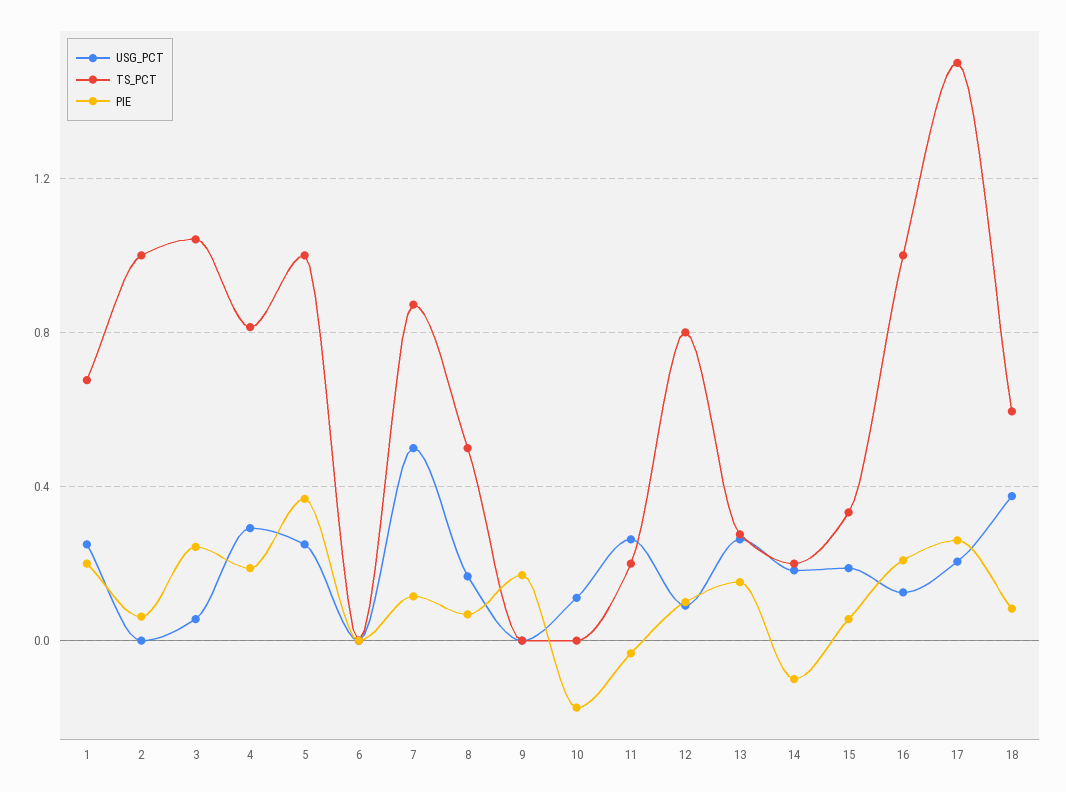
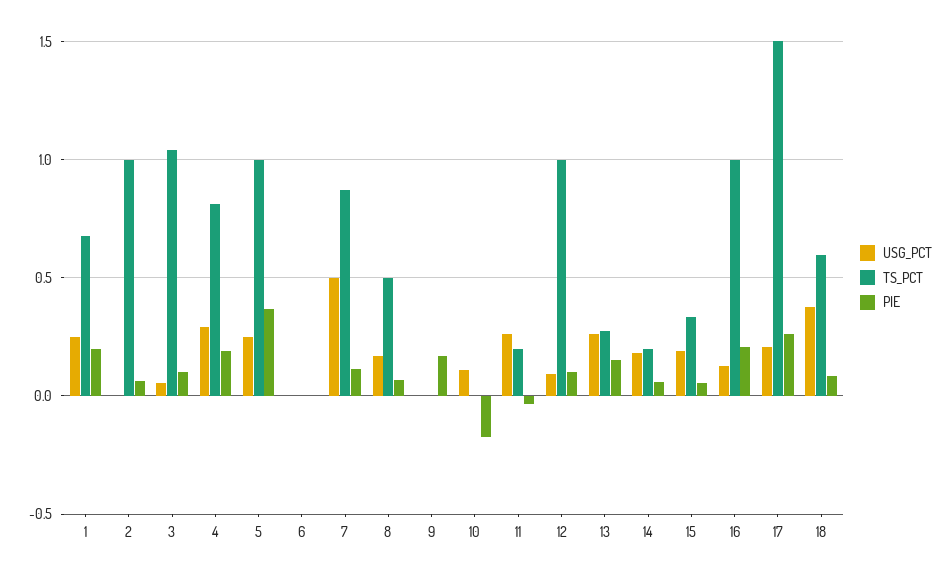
  {
    "USG_PCT": {
      "1": 0.25,
      "2": 0,
      "3": 0.05,
      "4": 0.3,
      "5": 0.25,
      "6": 0,
      "7": 0.5,
      "8": 0.15,
      "9": 0,
      "10": 0.1,
      "11": 0.25,
      "12": 0.1,
      "13": 0.25,
      "14": 0.2,
      "15": 0.2,
      "16": 0.15,
      "17": 0.2,
      "18": 0.4
    },
    "TS_PCT": {
      "1": 0.7,
      "2": 1,
      "3": 1.05,
      "4": 0.8,
      "5": 1,
      "6": 0,
      "7": 0.85,
      "8": 0.5,
      "9": 0,
      "10": 0,
      "11": 0.2,
-     "12": 0.8,
+     "12": 1,
      "13": 0.3,
      "14": 0.2,
      "15": 0.35,
      "16": 1,
      "17": 1.5,
      "18": 0.6
    },
    "PIE": {
      "1": 0.2,
      "2": 0.05,
-     "3": 0.25,
+     "3": 0.1,
      "4": 0.2,
      "5": 0.35,
      "6": 0,
      "7": 0.1,
      "8": 0.05,
      "9": 0.15,
      "10": -0.15,
      "11": -0.05,
      "12": 0.1,
      "13": 0.15,
-     "14": -0.1,
+     "14": 0.05,
      "15": 0.05,
      "16": 0.2,
      "17": 0.25,
      "18": 0.1
    }
  }

